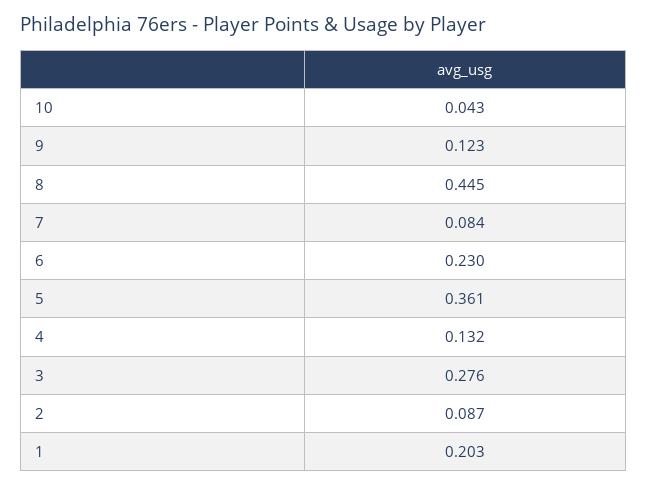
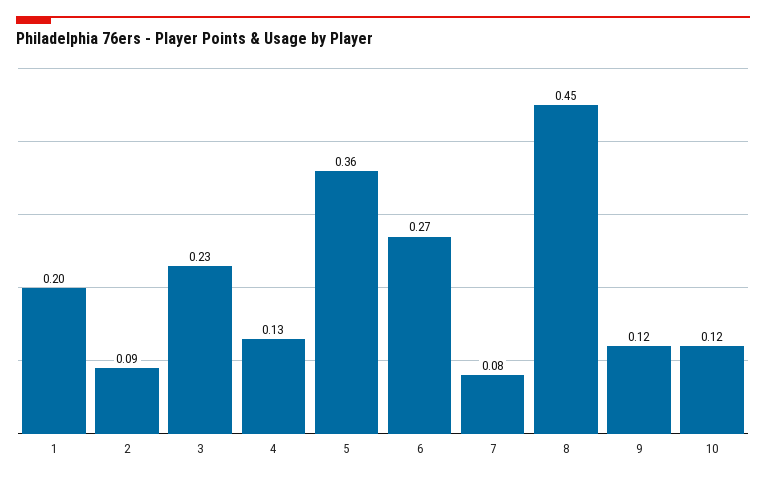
  {
-   "10": 0.043,
+   "10": 0.12,
    "9": 0.123,
    "8": 0.445,
    "7": 0.084,
-   "6": 0.23,
+   "6": 0.27,
    "5": 0.361,
    "4": 0.132,
-   "3": 0.276,
+   "3": 0.23,
    "2": 0.087,
    "1": 0.203
  }

